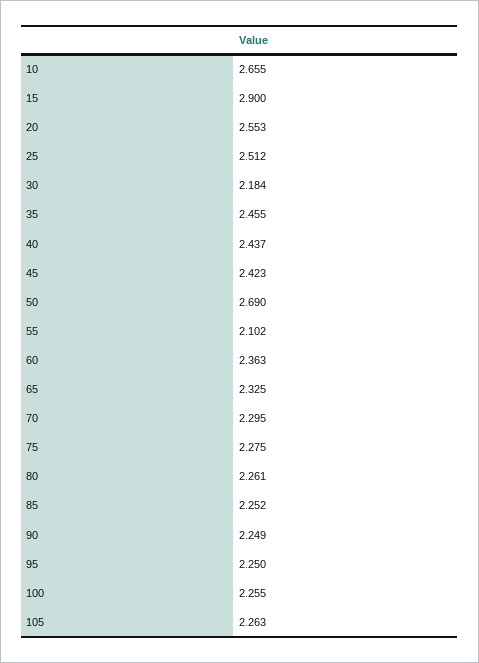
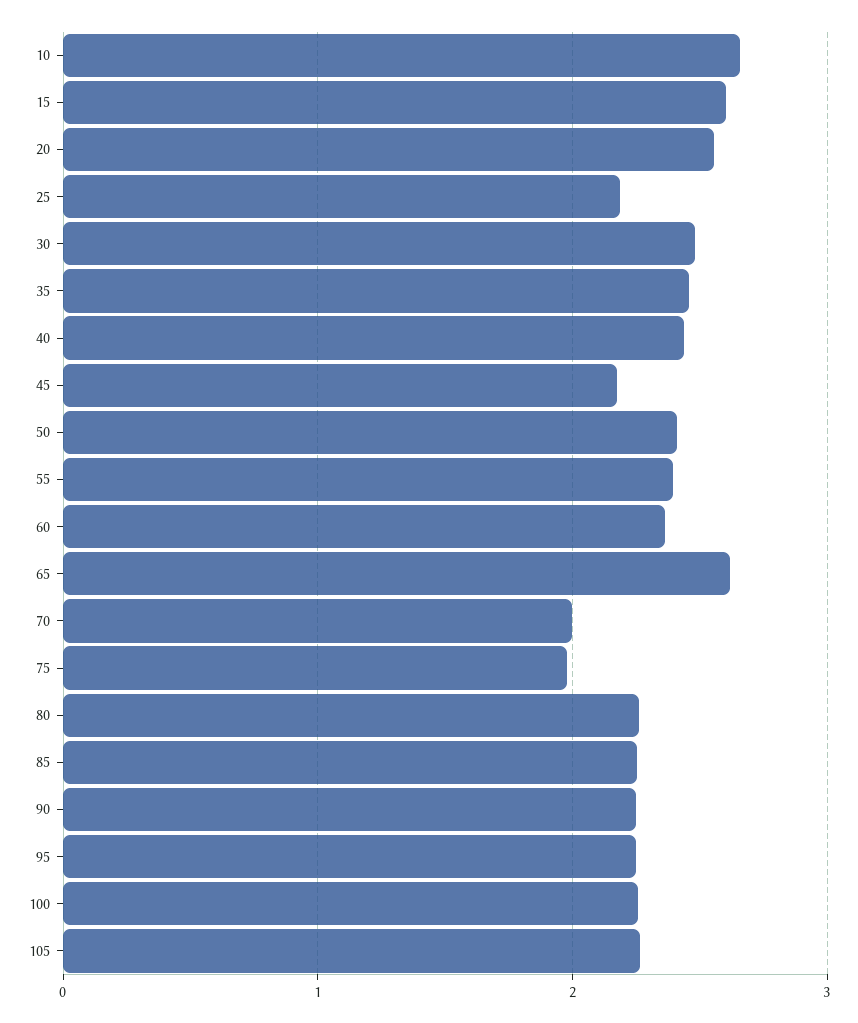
  {
    "10": 2.655,
-   "15": 2.9,
+   "15": 2.6,
    "20": 2.553,
-   "25": 2.512,
+   "25": 2.2,
-   "30": 2.184,
+   "30": 2.5,
    "35": 2.455,
    "40": 2.437,
-   "45": 2.423,
+   "45": 2.2,
-   "50": 2.69,
+   "50": 2.4,
-   "55": 2.102,
+   "55": 2.4,
    "60": 2.363,
-   "65": 2.325,
+   "65": 2.6,
-   "70": 2.295,
+   "70": 2,
-   "75": 2.275,
+   "75": 2,
    "80": 2.261,
    "85": 2.252,
    "90": 2.249,
    "95": 2.25,
    "100": 2.255,
    "105": 2.263
  }

